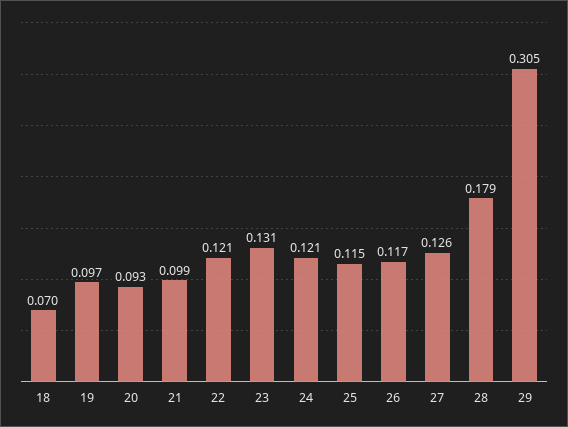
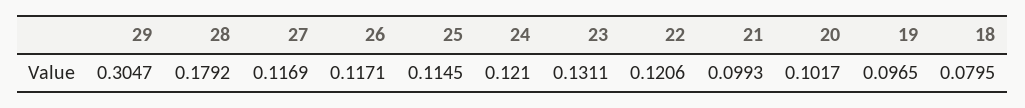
  {
-   "18": 0.07,
+   "18": 0.0795,
    "19": 0.0965,
-   "20": 0.093,
+   "20": 0.1017,
    "21": 0.0993,
    "22": 0.1206,
    "23": 0.1311,
    "24": 0.121,
    "25": 0.1145,
    "26": 0.1171,
-   "27": 0.126,
+   "27": 0.1169,
    "28": 0.1792,
    "29": 0.3047
  }

